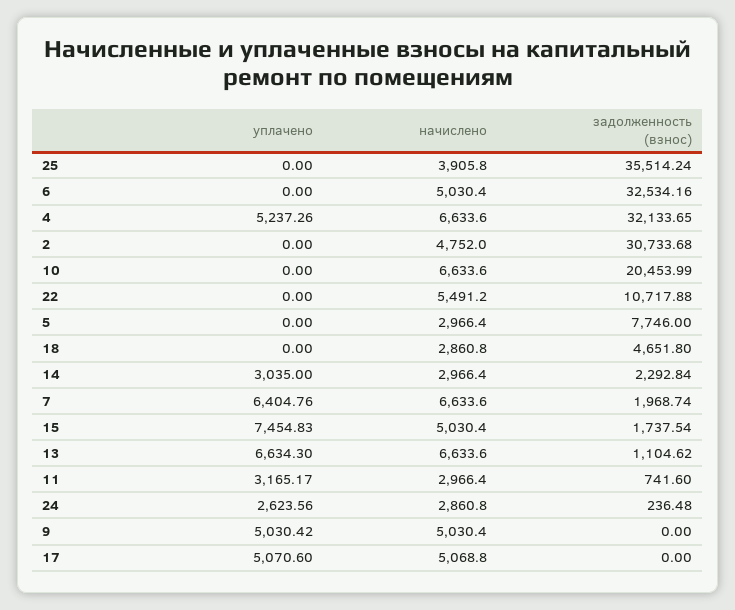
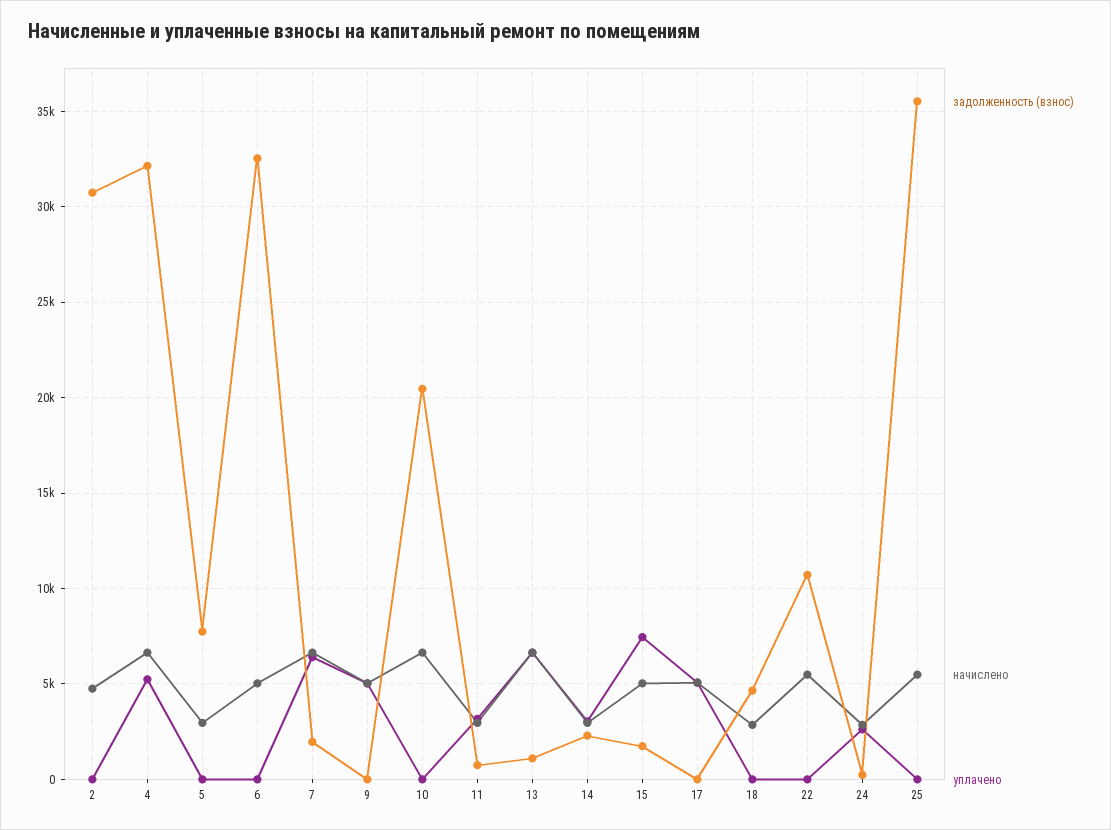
  {
    "уплачено": {
      "25": 0,
      "6": 0,
      "4": 5237.26,
      "2": 0,
      "10": 0,
      "22": 0,
      "5": 0,
      "18": 0,
      "14": 3035,
      "7": 6404.76,
      "15": 7454.83,
      "13": 6634.3,
      "11": 3165.17,
      "24": 2623.56,
      "9": 5030.42,
      "17": 5070.6
    },
    "начислено": {
-     "25": 3905.8,
+     "25": 5500,
      "6": 5030.4,
      "4": 6633.6,
      "2": 4752,
      "10": 6633.6,
      "22": 5491.2,
      "5": 2966.4,
      "18": 2860.8,
      "14": 2966.4,
      "7": 6633.6,
      "15": 5030.4,
      "13": 6633.6,
      "11": 2966.4,
      "24": 2860.8,
      "9": 5030.4,
      "17": 5068.8
    },
    "задолженность (взнос)": {
      "25": 35514.24,
      "6": 32534.16,
      "4": 32133.65,
      "2": 30733.68,
      "10": 20453.99,
      "22": 10717.88,
      "5": 7746,
      "18": 4651.8,
      "14": 2292.84,
      "7": 1968.74,
      "15": 1737.54,
      "13": 1104.62,
      "11": 741.6,
      "24": 236.48,
      "9": 0,
      "17": 0
    }
  }

